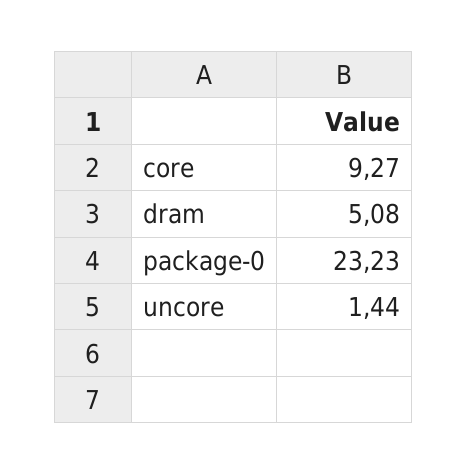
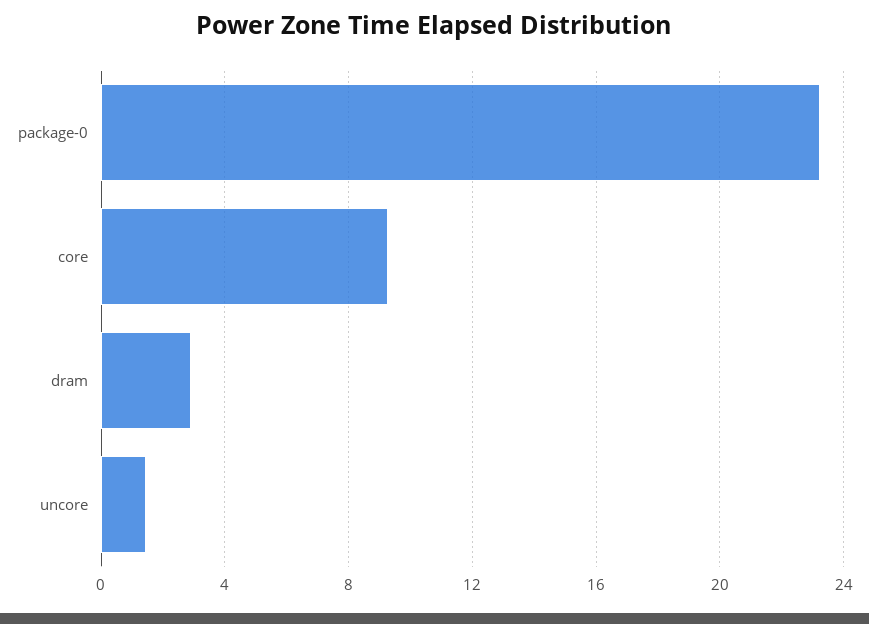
  {
    "core": 9.27,
-   "dram": 5.08,
+   "dram": 3,
    "package-0": 23.23,
    "uncore": 1.44
  }

